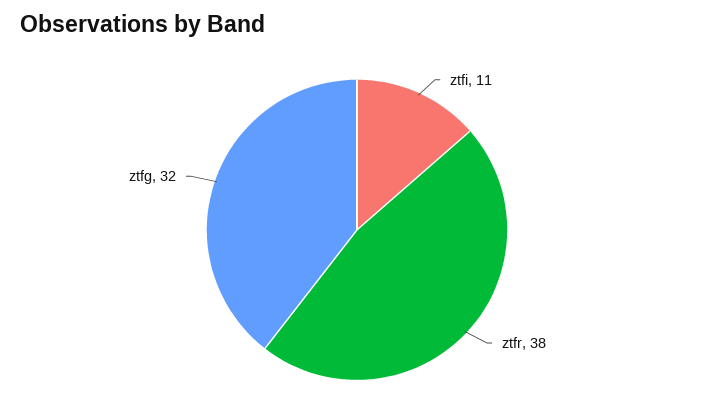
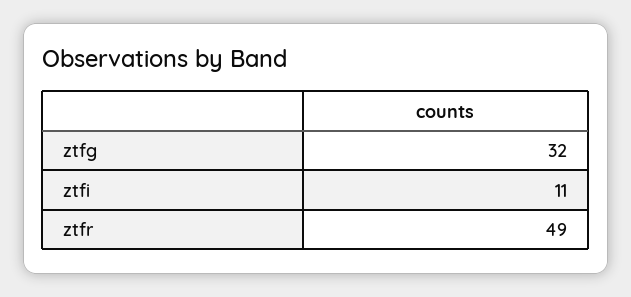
  {
    "ztfi": 11,
-   "ztfr": 38,
+   "ztfr": 49,
    "ztfg": 32
  }

